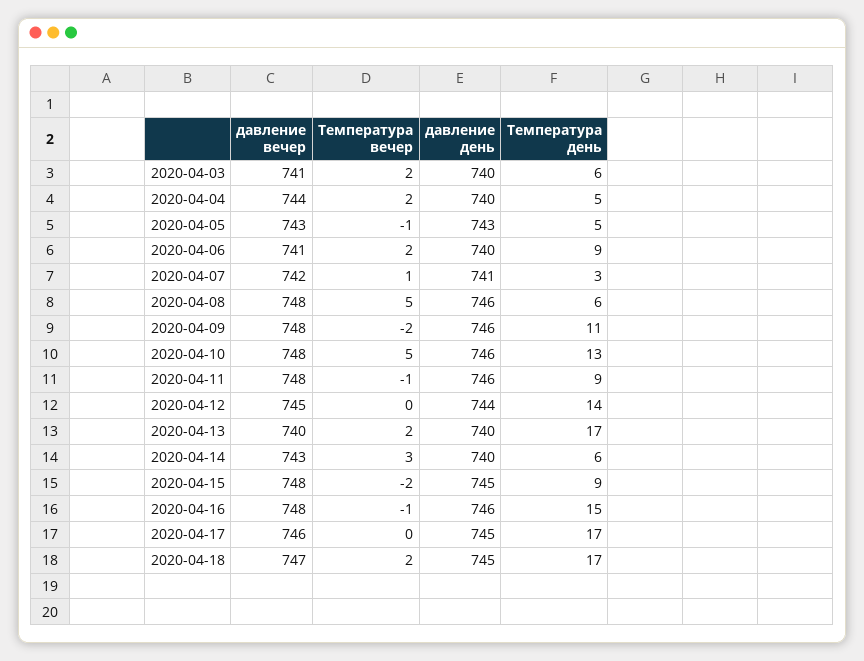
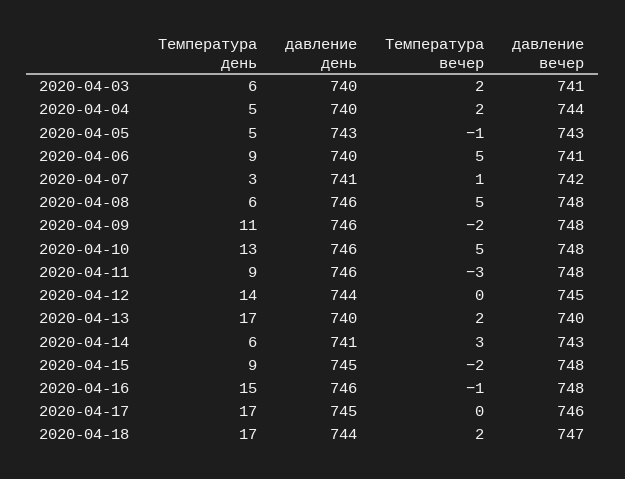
  {
    "давление вечер": {
      "2020-04-03": 741,
      "2020-04-04": 744,
      "2020-04-05": 743,
      "2020-04-06": 741,
      "2020-04-07": 742,
      "2020-04-08": 748,
      "2020-04-09": 748,
      "2020-04-10": 748,
      "2020-04-11": 748,
      "2020-04-12": 745,
      "2020-04-13": 740,
      "2020-04-14": 743,
      "2020-04-15": 748,
      "2020-04-16": 748,
      "2020-04-17": 746,
      "2020-04-18": 747
    },
    "Температура вечер": {
      "2020-04-03": 2,
      "2020-04-04": 2,
      "2020-04-05": -1,
-     "2020-04-06": 2,
+     "2020-04-06": 5,
      "2020-04-07": 1,
      "2020-04-08": 5,
      "2020-04-09": -2,
      "2020-04-10": 5,
-     "2020-04-11": -1,
+     "2020-04-11": -3,
      "2020-04-12": 0,
      "2020-04-13": 2,
      "2020-04-14": 3,
      "2020-04-15": -2,
      "2020-04-16": -1,
      "2020-04-17": 0,
      "2020-04-18": 2
    },
    "давление день": {
      "2020-04-03": 740,
      "2020-04-04": 740,
      "2020-04-05": 743,
      "2020-04-06": 740,
      "2020-04-07": 741,
      "2020-04-08": 746,
      "2020-04-09": 746,
      "2020-04-10": 746,
      "2020-04-11": 746,
      "2020-04-12": 744,
      "2020-04-13": 740,
-     "2020-04-14": 740,
+     "2020-04-14": 741,
      "2020-04-15": 745,
      "2020-04-16": 746,
      "2020-04-17": 745,
-     "2020-04-18": 745
+     "2020-04-18": 744
    },
    "Температура день": {
      "2020-04-03": 6,
      "2020-04-04": 5,
      "2020-04-05": 5,
      "2020-04-06": 9,
      "2020-04-07": 3,
      "2020-04-08": 6,
      "2020-04-09": 11,
      "2020-04-10": 13,
      "2020-04-11": 9,
      "2020-04-12": 14,
      "2020-04-13": 17,
      "2020-04-14": 6,
      "2020-04-15": 9,
      "2020-04-16": 15,
      "2020-04-17": 17,
      "2020-04-18": 17
    }
  }

